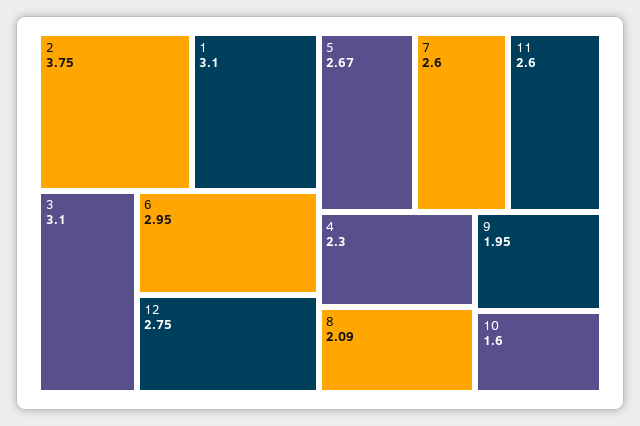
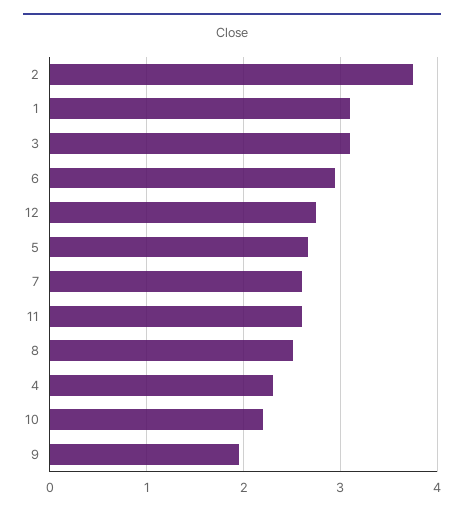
  {
    "2": 3.75,
    "1": 3.1,
    "3": 3.1,
    "6": 2.95,
    "12": 2.75,
    "5": 2.67,
    "7": 2.6,
    "11": 2.6,
    "4": 2.3,
-   "8": 2.09,
+   "8": 2.5,
    "9": 1.95,
-   "10": 1.6
+   "10": 2.2
  }

